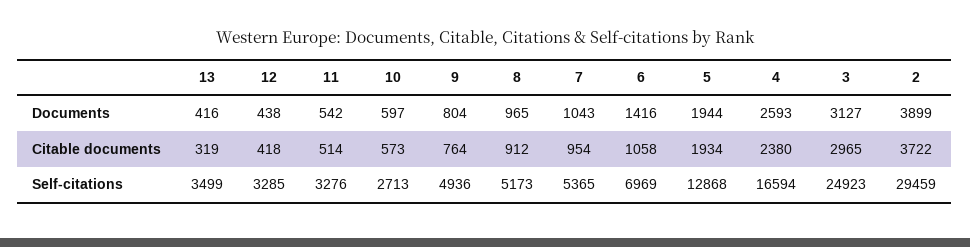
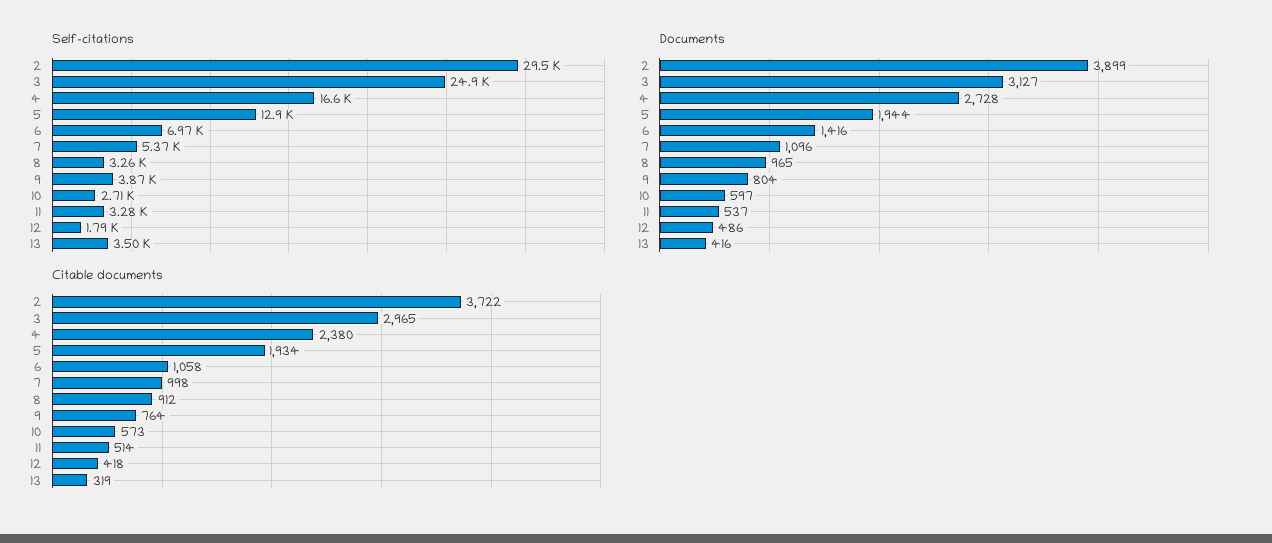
  {
    "Documents": {
      "13": 416,
-     "12": 438,
+     "12": 486,
-     "11": 542,
+     "11": 537,
      "10": 597,
      "9": 804,
      "8": 965,
-     "7": 1043,
+     "7": 1096,
      "6": 1416,
      "5": 1944,
-     "4": 2593,
+     "4": 2728,
      "3": 3127,
      "2": 3899
    },
    "Citable documents": {
      "13": 319,
      "12": 418,
      "11": 514,
      "10": 573,
      "9": 764,
      "8": 912,
-     "7": 954,
+     "7": 998,
      "6": 1058,
      "5": 1934,
      "4": 2380,
      "3": 2965,
      "2": 3722
    },
    "Self-citations": {
      "13": 3499,
-     "12": 3285,
+     "12": 1790,
      "11": 3276,
      "10": 2713,
-     "9": 4936,
+     "9": 3870,
-     "8": 5173,
+     "8": 3260,
      "7": 5365,
      "6": 6969,
      "5": 12868,
      "4": 16594,
      "3": 24923,
      "2": 29459
    }
  }

